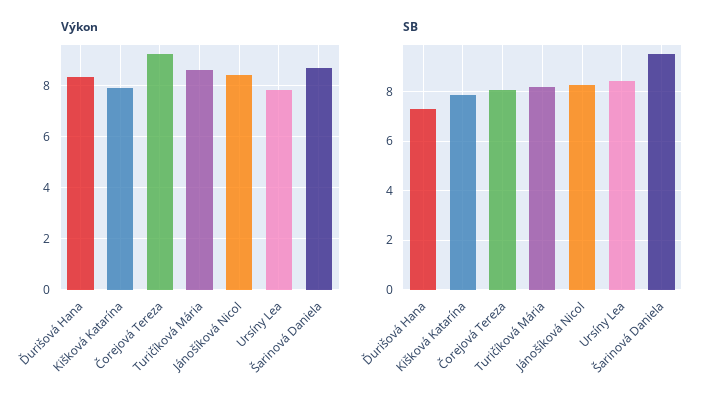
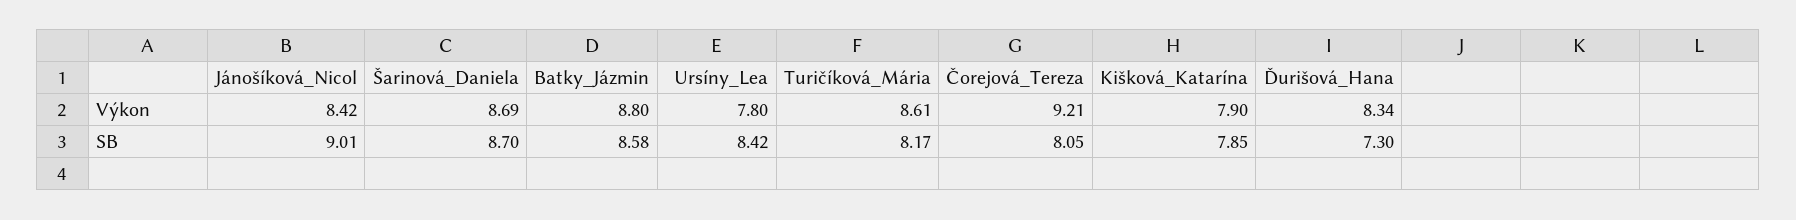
  {
    "Výkon": {
      "Ďurišová Hana": 8.34,
      "Kišková Katarína": 7.9,
      "Čorejová Tereza": 9.21,
      "Turičíková Mária": 8.61,
      "Jánošíková Nicol": 8.42,
      "Ursíny Lea": 7.8,
-     "Šarinová Daniela": 8.69
+     "Šarinová Daniela": 8.69,
+     "Batky_Jázmin": 8.8
    },
    "SB": {
      "Ďurišová Hana": 7.3,
      "Kišková Katarína": 7.85,
      "Čorejová Tereza": 8.05,
      "Turičíková Mária": 8.17,
-     "Jánošíková Nicol": 8.25,
+     "Jánošíková Nicol": 9.01,
      "Ursíny Lea": 8.42,
-     "Šarinová Daniela": 9.5
+     "Šarinová Daniela": 8.7,
+     "Batky_Jázmin": 8.58
    }
  }

